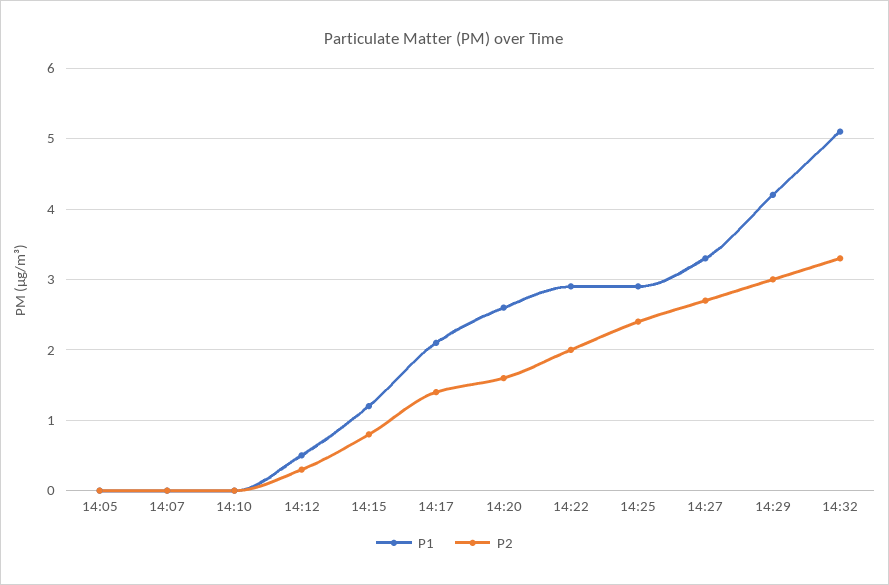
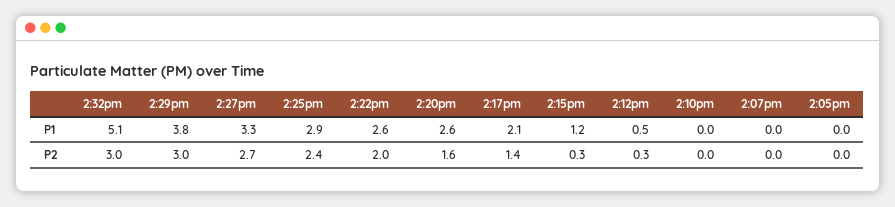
  {
    "P1": {
      "14:05": 0,
      "14:07": 0,
      "14:10": 0,
      "14:12": 0.5,
      "14:15": 1.2,
      "14:17": 2.1,
      "14:20": 2.6,
-     "14:22": 2.9,
+     "14:22": 2.6,
      "14:25": 2.9,
      "14:27": 3.3,
-     "14:29": 4.2,
+     "14:29": 3.8,
      "14:32": 5.1
    },
    "P2": {
      "14:05": 0,
      "14:07": 0,
      "14:10": 0,
      "14:12": 0.3,
-     "14:15": 0.8,
+     "14:15": 0.3,
      "14:17": 1.4,
      "14:20": 1.6,
      "14:22": 2,
      "14:25": 2.4,
      "14:27": 2.7,
      "14:29": 3,
-     "14:32": 3.3
+     "14:32": 3
    }
  }

